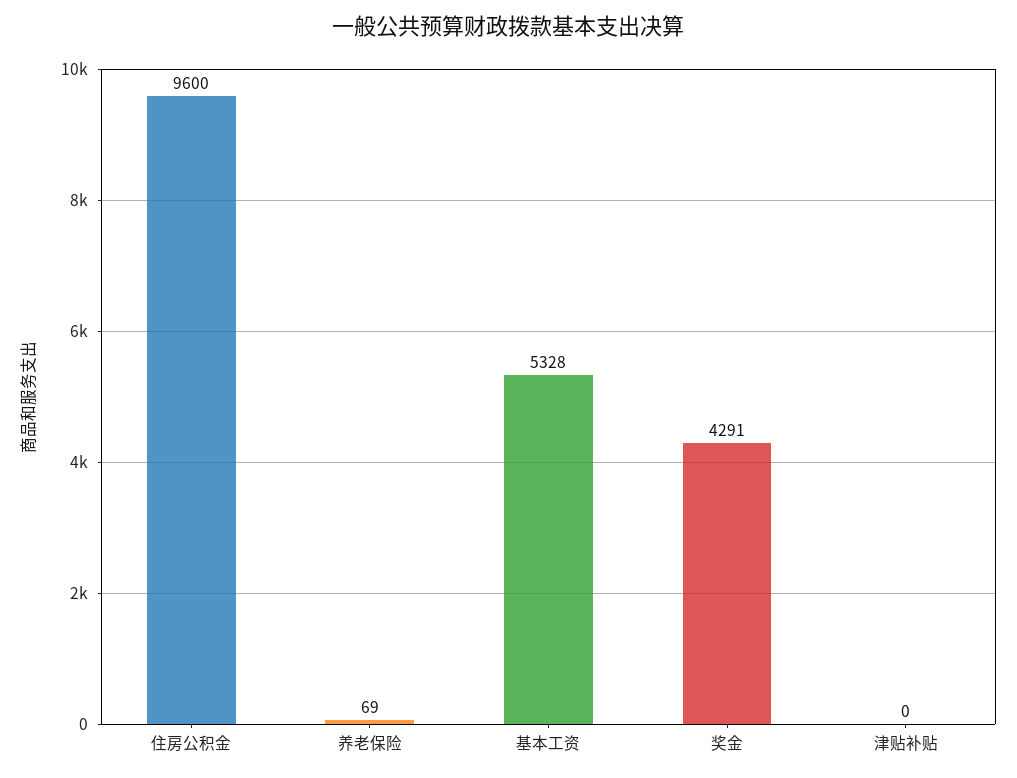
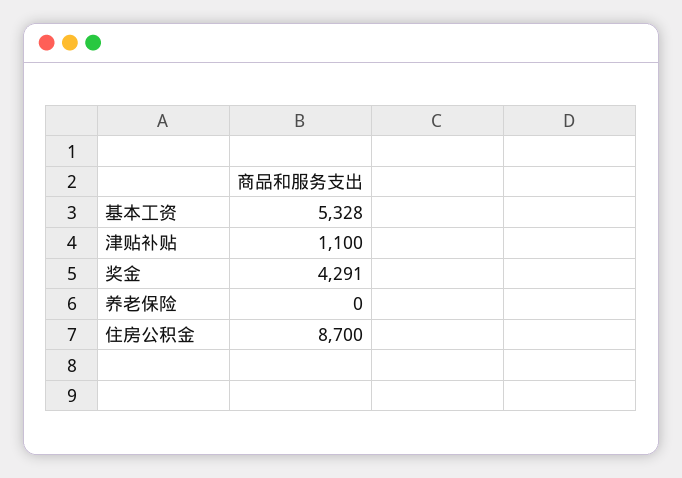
  {
-   "住房公积金": 9600,
+   "住房公积金": 8700,
-   "养老保险": 69,
+   "养老保险": 0,
    "基本工资": 5328,
    "奖金": 4291,
-   "津贴补贴": 0
+   "津贴补贴": 1100
  }

